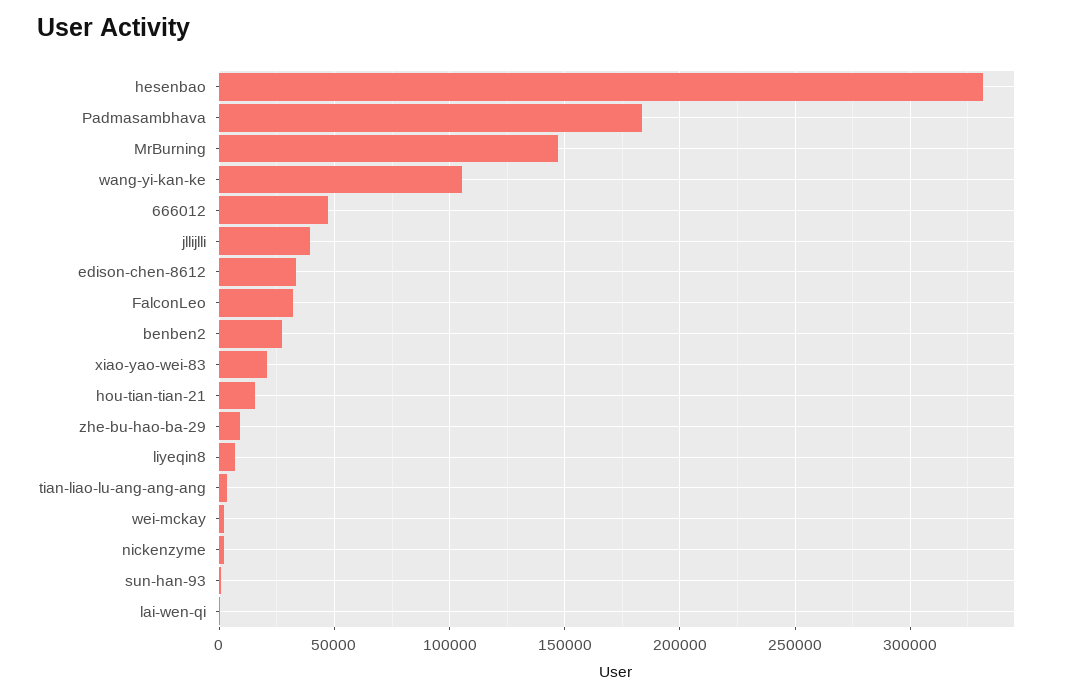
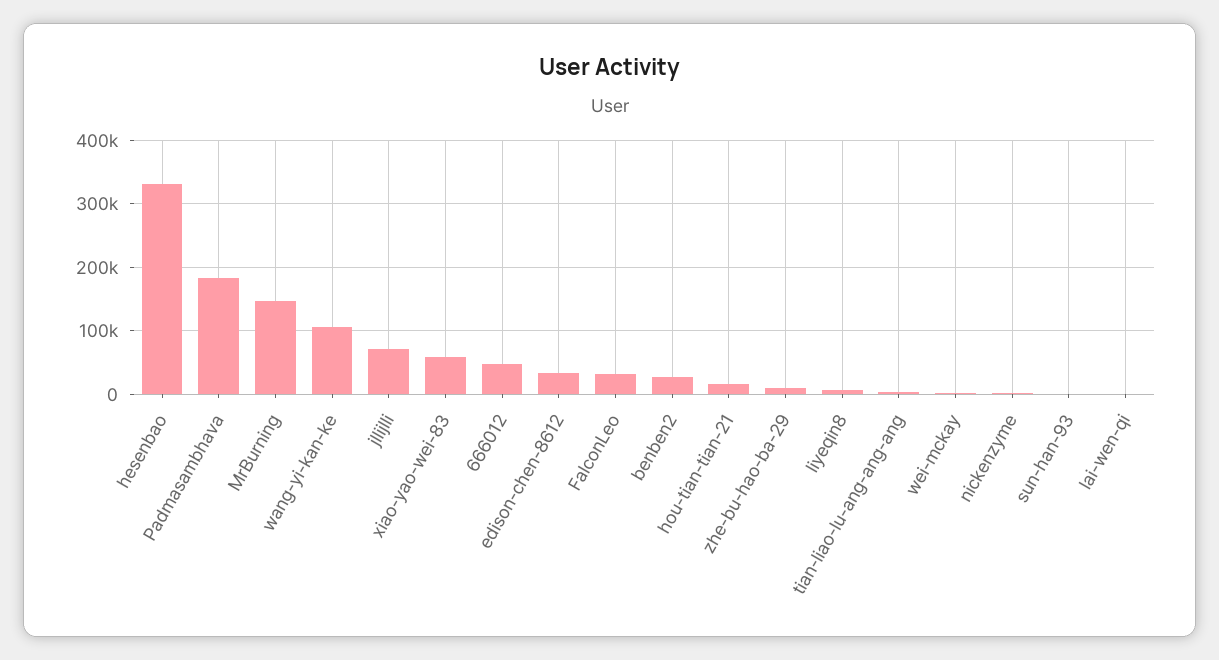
  {
    "hesenbao": 330000,
    "Padmasambhava": 185000,
    "MrBurning": 145000,
    "wang-yi-kan-ke": 105000,
    "666012": 45000,
-   "jllijlli": 40000,
+   "jllijlli": 70000,
    "edison-chen-8612": 35000,
    "FalconLeo": 30000,
    "benben2": 25000,
-   "xiao-yao-wei-83": 20000,
+   "xiao-yao-wei-83": 60000,
    "hou-tian-tian-21": 15000,
    "zhe-bu-hao-ba-29": 10000,
    "liyeqin8": 5000,
    "tian-liao-lu-ang-ang-ang": 5000,
    "wei-mckay": 0,
    "nickenzyme": 0,
    "sun-han-93": 0,
    "lai-wen-qi": 0
  }

